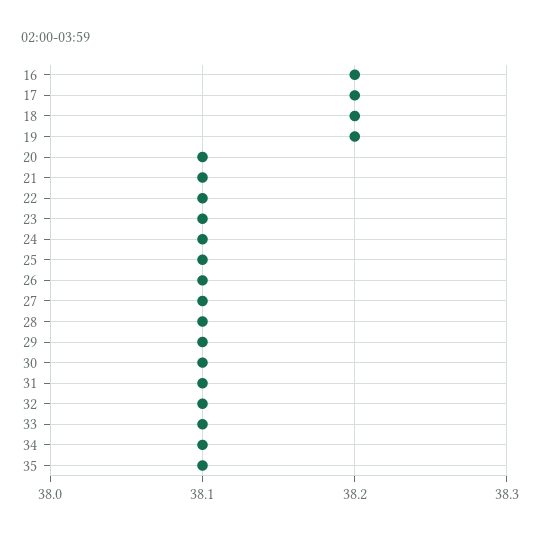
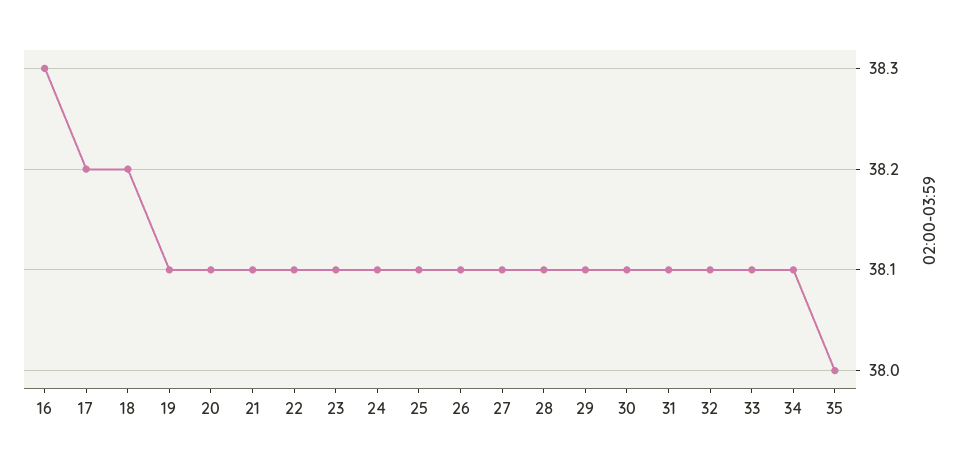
  {
-   "16": 38.2,
+   "16": 38.3,
    "17": 38.2,
    "18": 38.2,
-   "19": 38.2,
+   "19": 38.1,
    "20": 38.1,
    "21": 38.1,
    "22": 38.1,
    "23": 38.1,
    "24": 38.1,
    "25": 38.1,
    "26": 38.1,
    "27": 38.1,
    "28": 38.1,
    "29": 38.1,
    "30": 38.1,
    "31": 38.1,
    "32": 38.1,
    "33": 38.1,
    "34": 38.1,
-   "35": 38.1
+   "35": 38
  }

